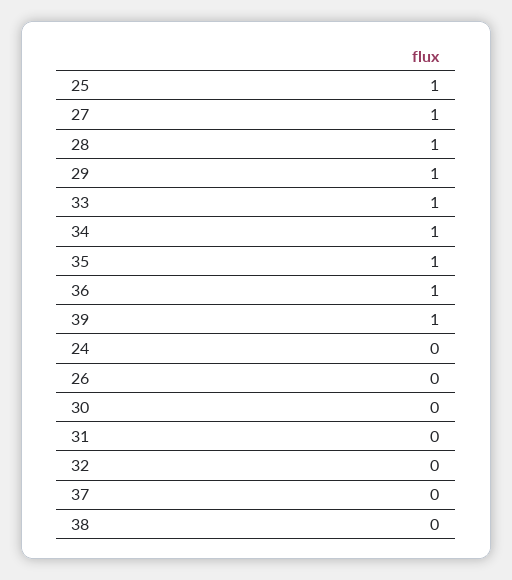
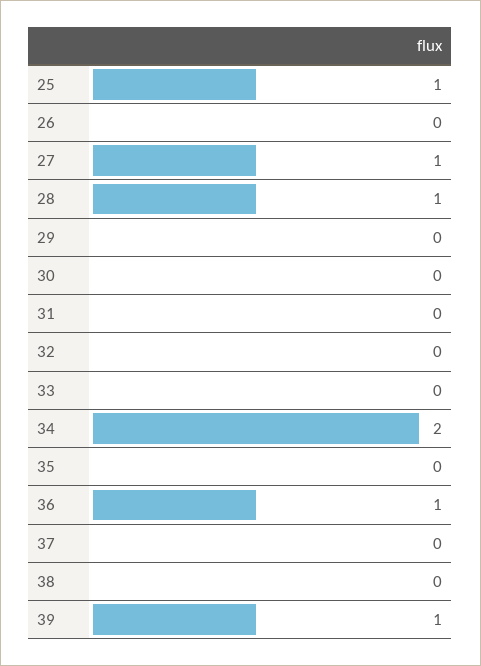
  {
    "25": 1,
    "27": 1,
    "28": 1,
-   "29": 1,
+   "29": 0,
-   "33": 1,
+   "33": 0,
-   "34": 1,
+   "34": 2,
-   "35": 1,
+   "35": 0,
    "36": 1,
    "39": 1,
-   "24": 0,
    "26": 0,
    "30": 0,
    "31": 0,
    "32": 0,
    "37": 0,
    "38": 0
  }

